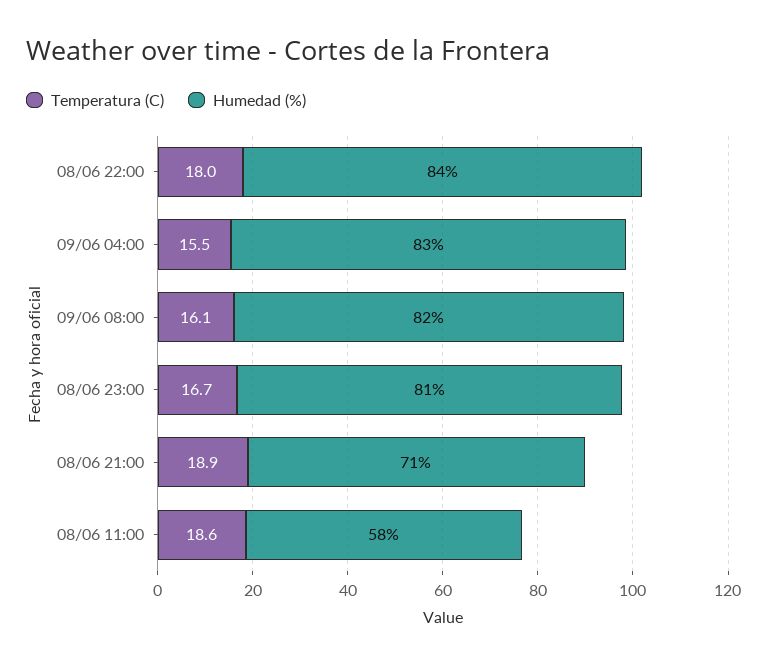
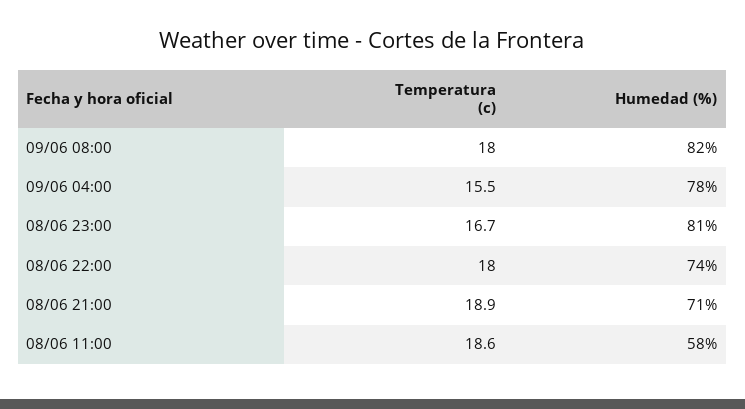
  {
    "Temperatura (C)": {
      "08/06 22:00": 18,
      "09/06 04:00": 15.5,
-     "09/06 08:00": 16.1,
+     "09/06 08:00": 18,
      "08/06 23:00": 16.7,
      "08/06 21:00": 18.9,
      "08/06 11:00": 18.6
    },
    "Humedad (%)": {
-     "08/06 22:00": 84,
+     "08/06 22:00": 74,
-     "09/06 04:00": 83,
+     "09/06 04:00": 78,
      "09/06 08:00": 82,
      "08/06 23:00": 81,
      "08/06 21:00": 71,
      "08/06 11:00": 58
    }
  }

